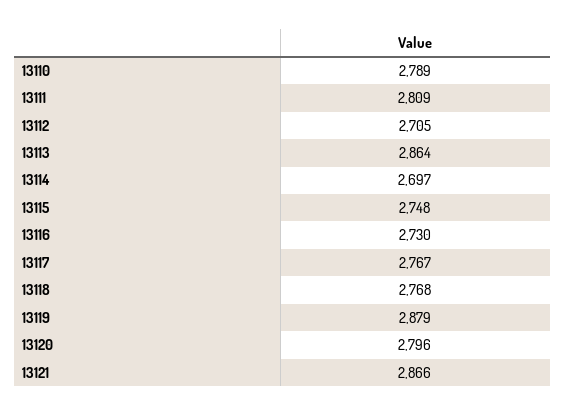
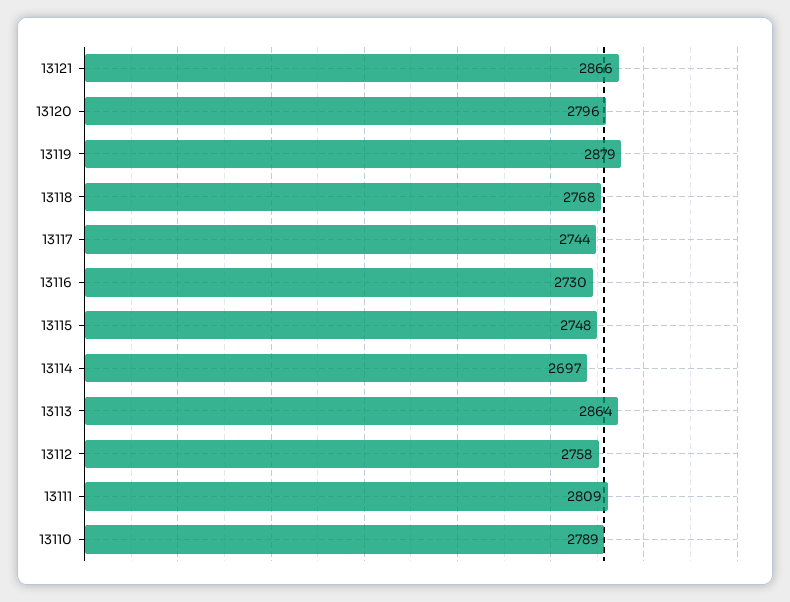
  {
    "13110": 2789,
    "13111": 2809,
-   "13112": 2705,
+   "13112": 2758,
    "13113": 2864,
    "13114": 2697,
    "13115": 2748,
    "13116": 2730,
-   "13117": 2767,
+   "13117": 2744,
    "13118": 2768,
    "13119": 2879,
    "13120": 2796,
    "13121": 2866
  }

